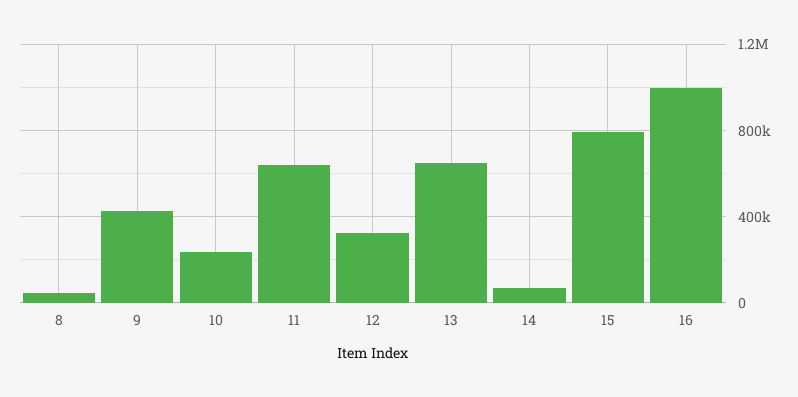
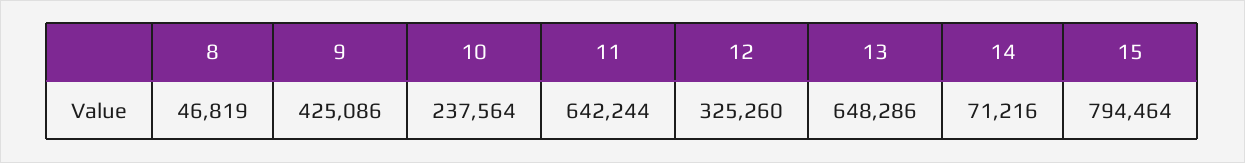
  {
    "8": 46819,
    "9": 425086,
    "10": 237564,
    "11": 642244,
    "12": 325260,
    "13": 648286,
    "14": 71216,
-   "15": 794464,
+   "15": 794464
-   "16": 1000000
  }

